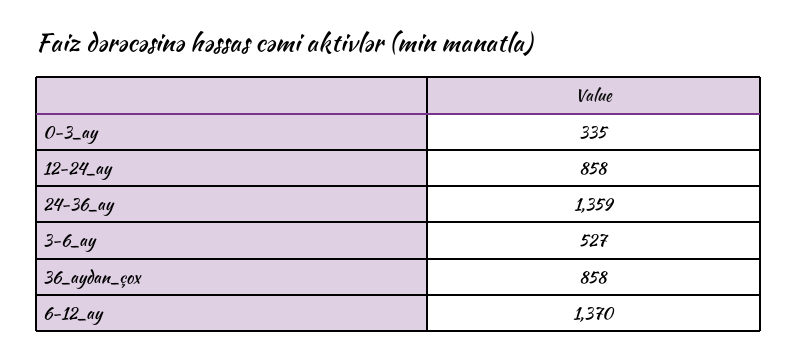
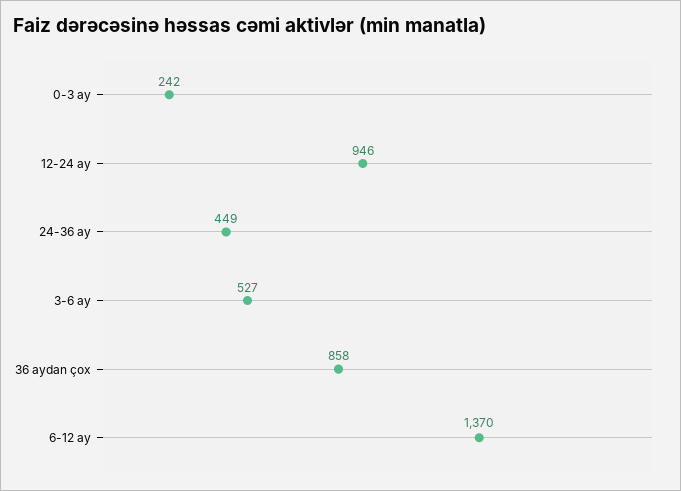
  {
-   "0-3_ay": 335,
+   "0-3_ay": 242,
-   "12-24_ay": 858,
+   "12-24_ay": 946,
-   "24-36_ay": 1359,
+   "24-36_ay": 449,
    "3-6_ay": 527,
    "36_aydan_çox": 858,
    "6-12_ay": 1370
  }

